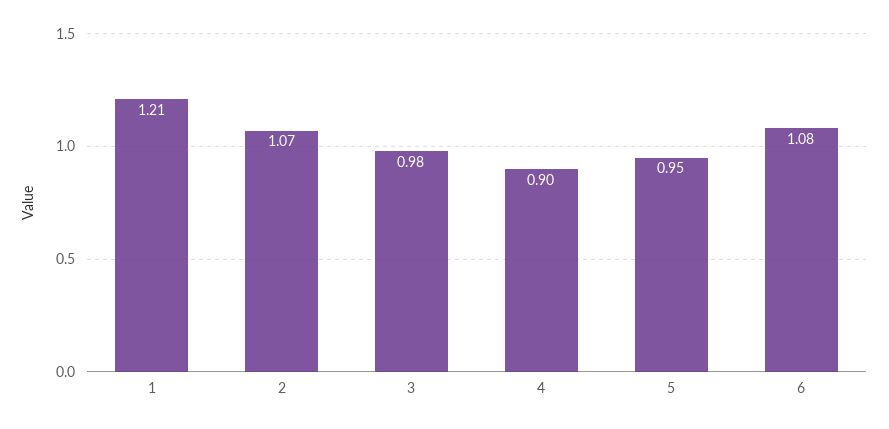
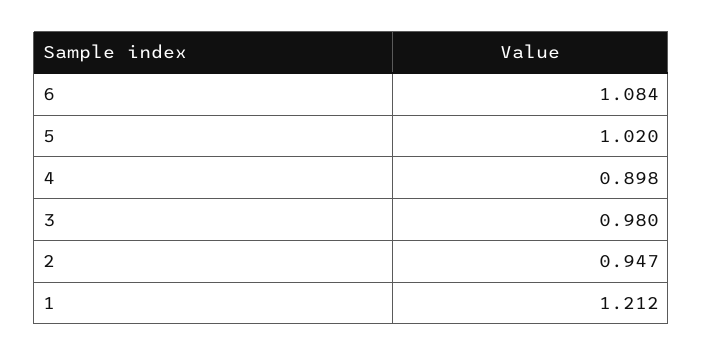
  {
    "1": 1.212,
-   "2": 1.07,
+   "2": 0.947,
    "3": 0.98,
    "4": 0.898,
-   "5": 0.95,
+   "5": 1.02,
    "6": 1.084
  }

